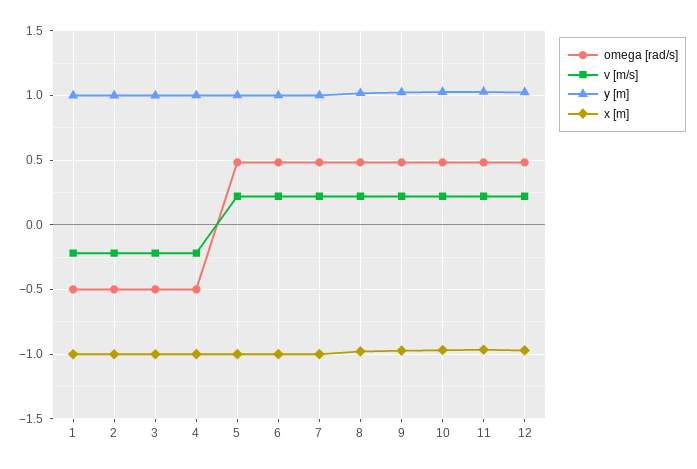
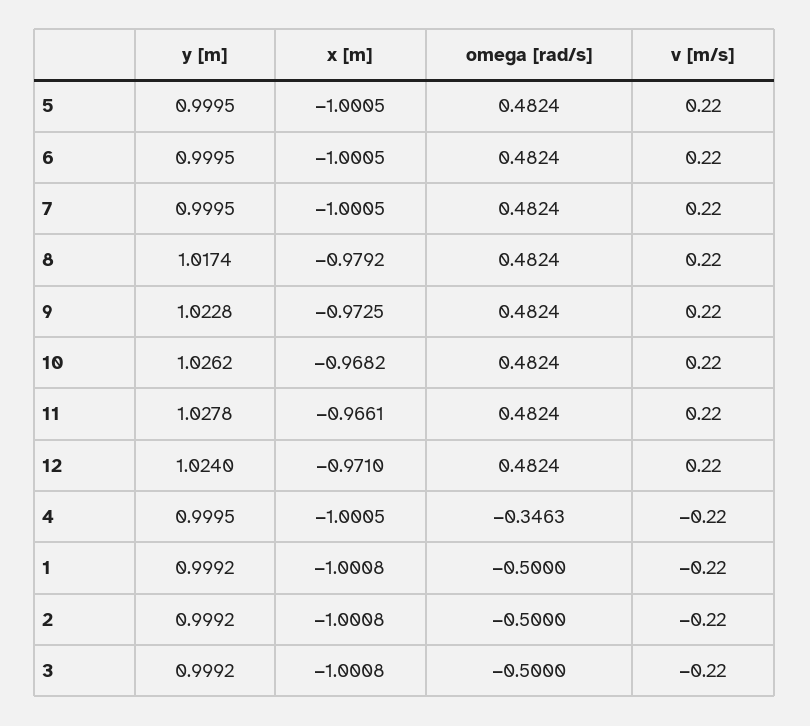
  {
    "omega [rad/s]": {
      "1": -0.5,
      "2": -0.5,
      "3": -0.5,
-     "4": -0.5,
+     "4": -0.3463,
      "5": 0.4824,
      "6": 0.4824,
      "7": 0.4824,
      "8": 0.4824,
      "9": 0.4824,
      "10": 0.4824,
      "11": 0.4824,
      "12": 0.4824
    },
    "v [m/s]": {
      "1": -0.22,
      "2": -0.22,
      "3": -0.22,
      "4": -0.22,
      "5": 0.22,
      "6": 0.22,
      "7": 0.22,
      "8": 0.22,
      "9": 0.22,
      "10": 0.22,
      "11": 0.22,
      "12": 0.22
    },
    "y [m]": {
      "1": 0.9992,
      "2": 0.9992,
      "3": 0.9992,
      "4": 0.9995,
      "5": 0.9995,
      "6": 0.9995,
      "7": 0.9995,
      "8": 1.0174,
      "9": 1.0228,
      "10": 1.0262,
      "11": 1.0278,
      "12": 1.024
    },
    "x [m]": {
      "1": -1.0008,
      "2": -1.0008,
      "3": -1.0008,
      "4": -1.0005,
      "5": -1.0005,
      "6": -1.0005,
      "7": -1.0005,
      "8": -0.9792,
      "9": -0.9725,
      "10": -0.9682,
      "11": -0.9661,
      "12": -0.971
    }
  }

